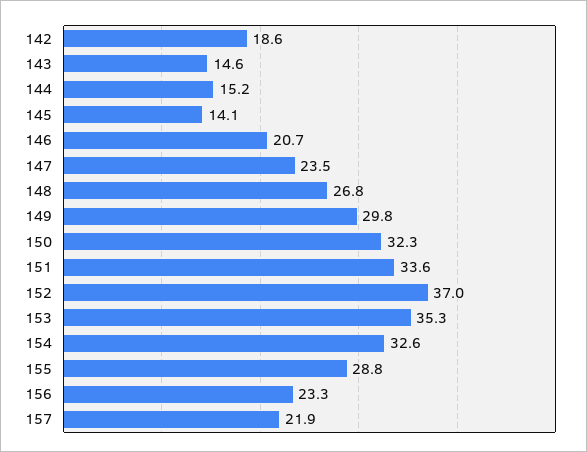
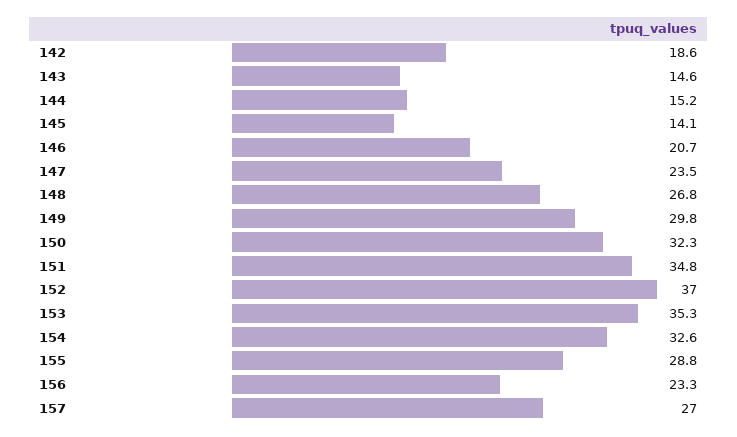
  {
    "142": 18.6,
    "143": 14.6,
    "144": 15.2,
    "145": 14.1,
    "146": 20.7,
    "147": 23.5,
    "148": 26.8,
    "149": 29.8,
    "150": 32.3,
-   "151": 33.6,
+   "151": 34.8,
    "152": 37,
    "153": 35.3,
    "154": 32.6,
    "155": 28.8,
    "156": 23.3,
-   "157": 21.9
+   "157": 27
  }

